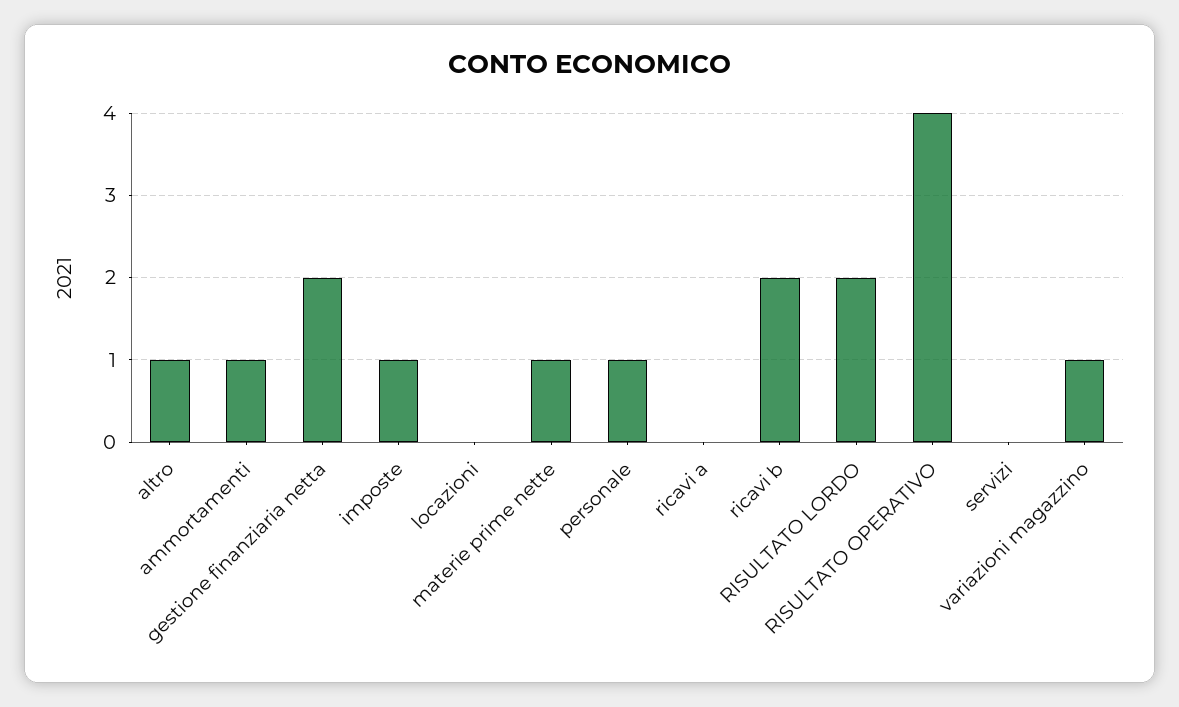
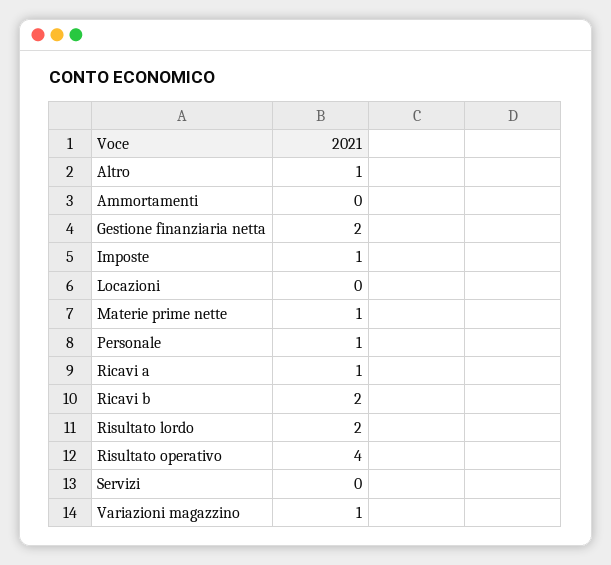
  {
    "altro": 1,
-   "ammortamenti": 1,
+   "ammortamenti": 0,
    "gestione finanziaria netta": 2,
    "imposte": 1,
    "locazioni": 0,
    "materie prime nette": 1,
    "personale": 1,
-   "ricavi a": 0,
+   "ricavi a": 1,
    "ricavi b": 2,
    "RISULTATO LORDO": 2,
    "RISULTATO OPERATIVO": 4,
    "servizi": 0,
    "variazioni magazzino": 1
  }

